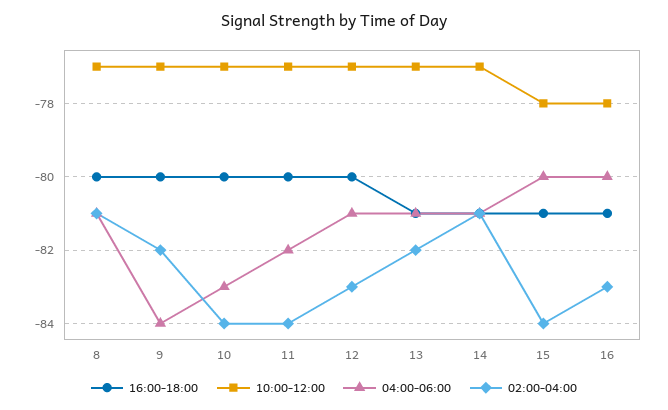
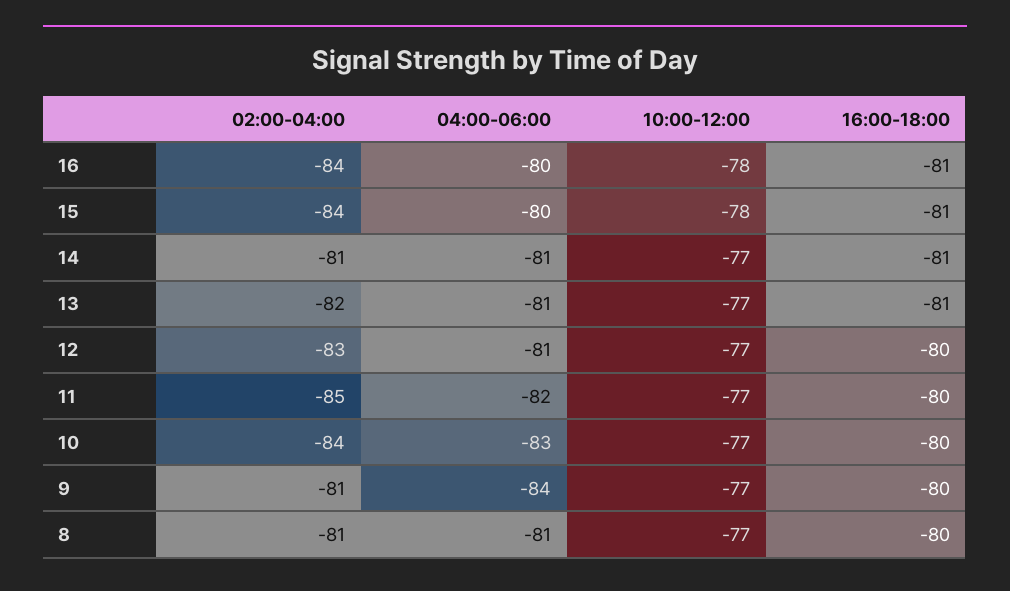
  {
    "16:00-18:00": {
      "8": -80,
      "9": -80,
      "10": -80,
      "11": -80,
      "12": -80,
      "13": -81,
      "14": -81,
      "15": -81,
      "16": -81
    },
    "10:00-12:00": {
      "8": -77,
      "9": -77,
      "10": -77,
      "11": -77,
      "12": -77,
      "13": -77,
      "14": -77,
      "15": -78,
      "16": -78
    },
    "04:00-06:00": {
      "8": -81,
      "9": -84,
      "10": -83,
      "11": -82,
      "12": -81,
      "13": -81,
      "14": -81,
      "15": -80,
      "16": -80
    },
    "02:00-04:00": {
      "8": -81,
-     "9": -82,
+     "9": -81,
      "10": -84,
-     "11": -84,
+     "11": -85,
      "12": -83,
      "13": -82,
      "14": -81,
      "15": -84,
-     "16": -83
+     "16": -84
    }
  }

